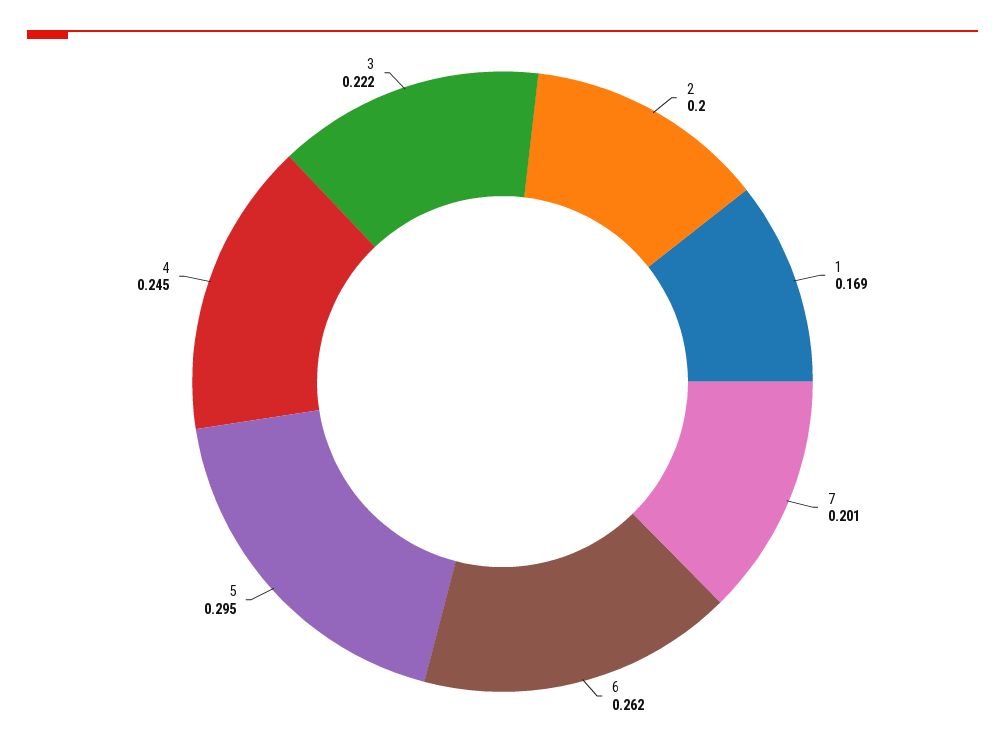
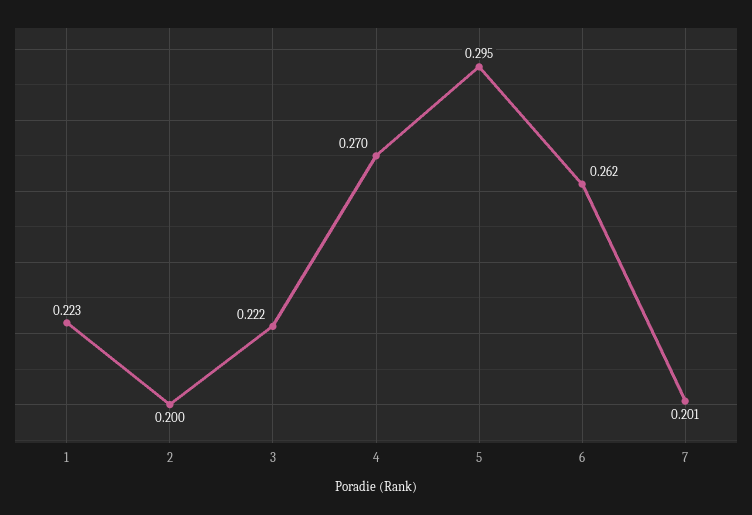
  {
    "2": 0.2,
-   "1": 0.169,
+   "1": 0.223,
    "7": 0.201,
    "6": 0.262,
    "5": 0.295,
-   "4": 0.245,
+   "4": 0.27,
    "3": 0.222
  }

